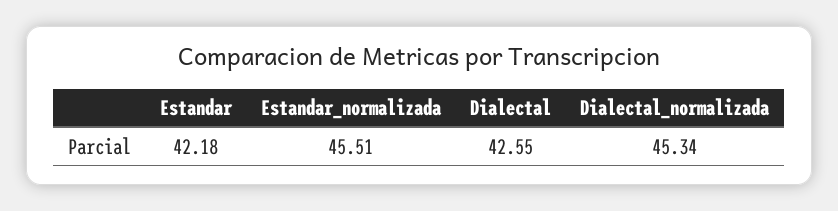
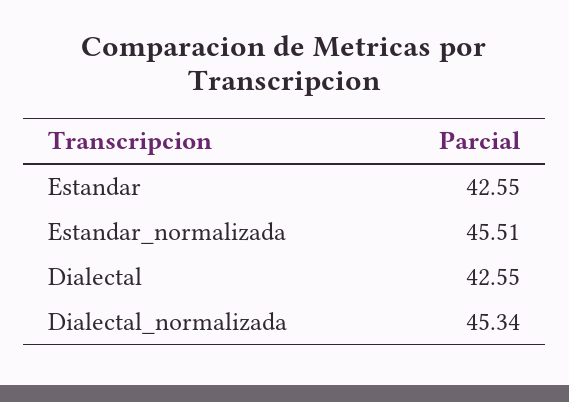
  {
-   "Estandar": 42.18,
+   "Estandar": 42.55,
    "Estandar_normalizada": 45.51,
    "Dialectal": 42.55,
    "Dialectal_normalizada": 45.34
  }

